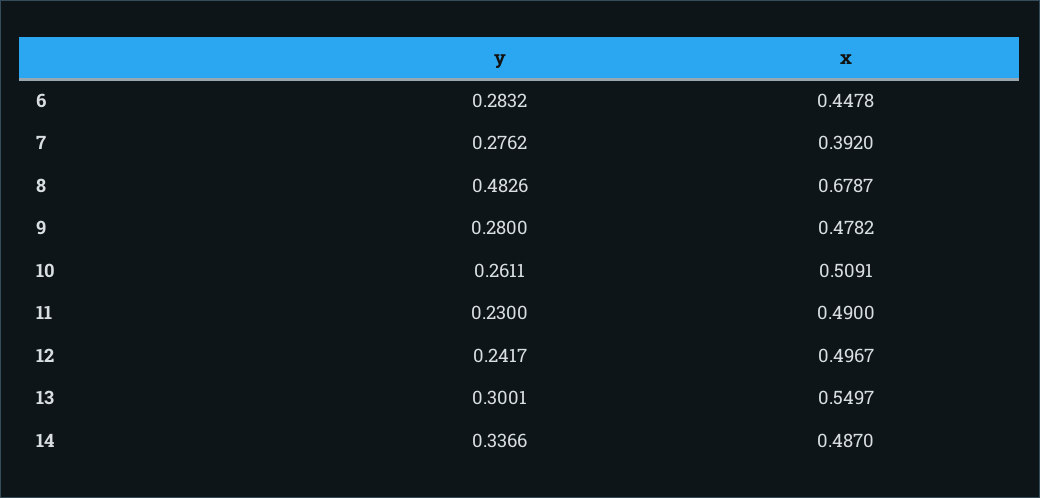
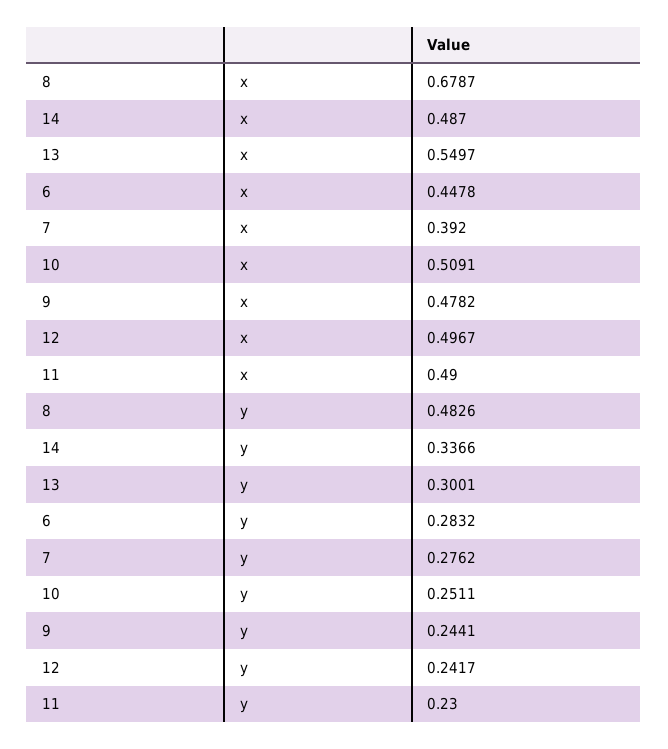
  {
    "y": {
      "6": 0.2832,
      "7": 0.2762,
      "8": 0.4826,
-     "9": 0.28,
+     "9": 0.2441,
-     "10": 0.2611,
+     "10": 0.2511,
      "11": 0.23,
      "12": 0.2417,
      "13": 0.3001,
      "14": 0.3366
    },
    "x": {
      "6": 0.4478,
      "7": 0.392,
      "8": 0.6787,
      "9": 0.4782,
      "10": 0.5091,
      "11": 0.49,
      "12": 0.4967,
      "13": 0.5497,
      "14": 0.487
    }
  }

